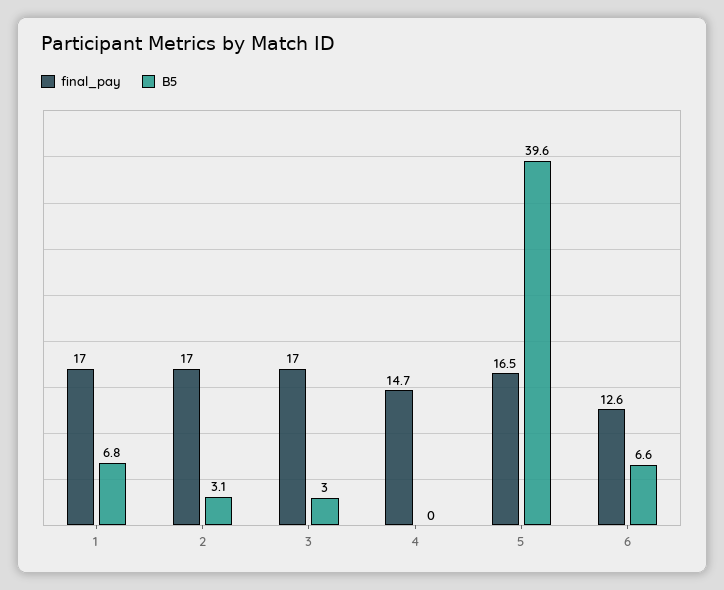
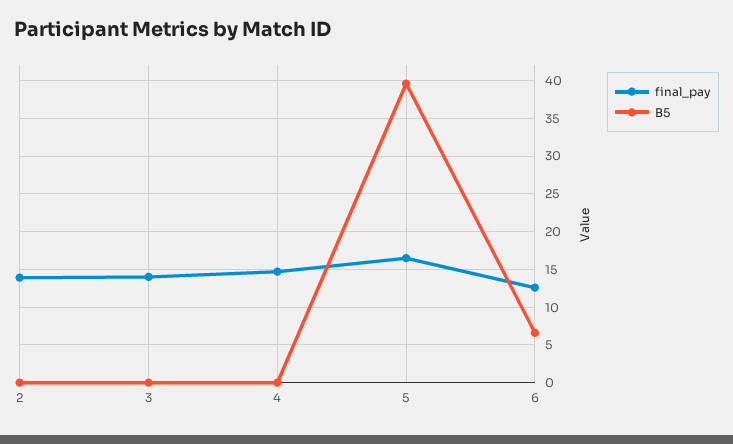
  {
    "final_pay": {
-     "1": 17,
-     "2": 17,
+     "2": 14,
-     "3": 17,
+     "3": 14,
      "4": 14.7,
      "5": 16.5,
      "6": 12.6
    },
    "B5": {
-     "1": 6.8,
-     "2": 3.1,
+     "2": 0,
-     "3": 3,
+     "3": 0,
      "4": 0,
      "5": 39.6,
      "6": 6.6
    }
  }

